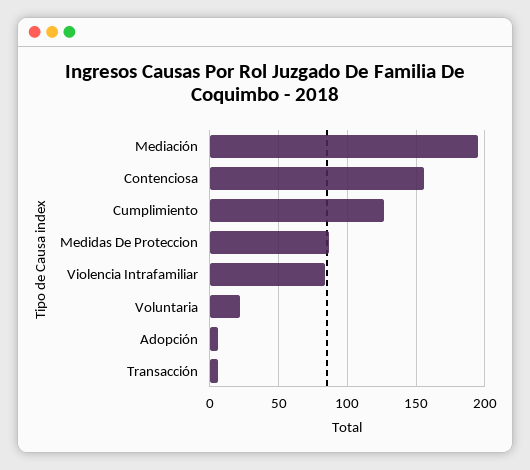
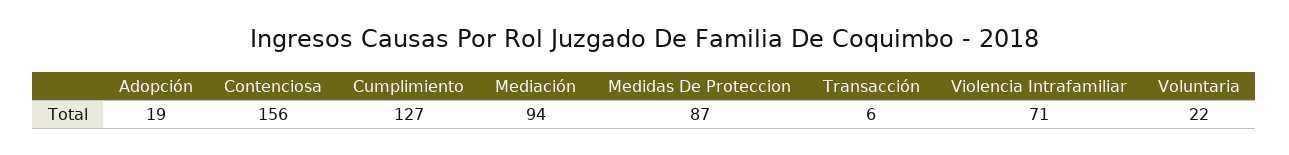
  {
-   "Mediación": 195,
+   "Mediación": 94,
    "Contenciosa": 156,
    "Cumplimiento": 127,
    "Medidas De Proteccion": 87,
-   "Violencia Intrafamiliar": 85,
+   "Violencia Intrafamiliar": 71,
    "Voluntaria": 22,
-   "Adopción": 5,
+   "Adopción": 19,
    "Transacción": 6
  }

